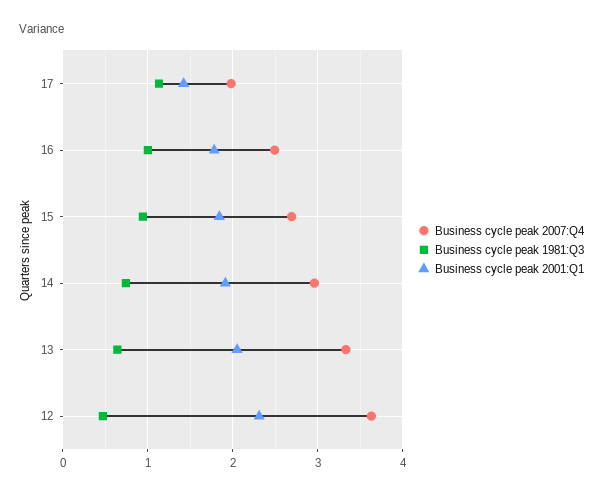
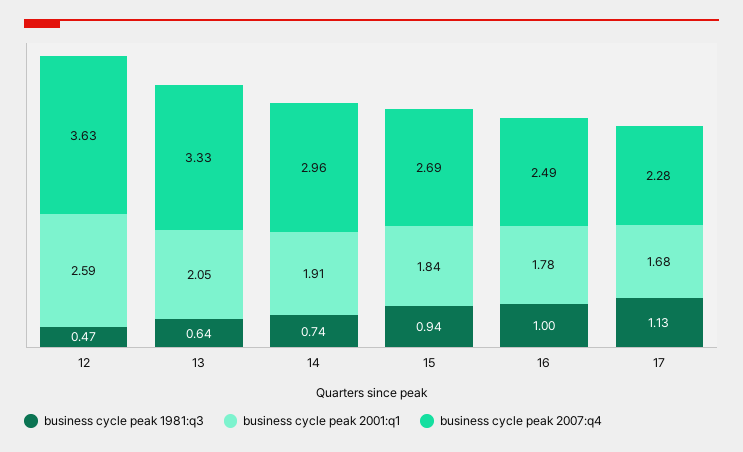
  {
    "Business cycle peak 2007:Q4": {
-     "17": 2,
+     "17": 2.28,
      "16": 2.49,
      "15": 2.69,
      "14": 2.96,
      "13": 3.33,
      "12": 3.63
    },
    "Business cycle peak 1981:Q3": {
      "17": 1.13,
      "16": 1,
      "15": 0.94,
      "14": 0.74,
      "13": 0.64,
      "12": 0.47
    },
    "Business cycle peak 2001:Q1": {
-     "17": 1.4,
+     "17": 1.68,
      "16": 1.78,
      "15": 1.84,
      "14": 1.91,
      "13": 2.05,
-     "12": 2.3
+     "12": 2.59
    }
  }

